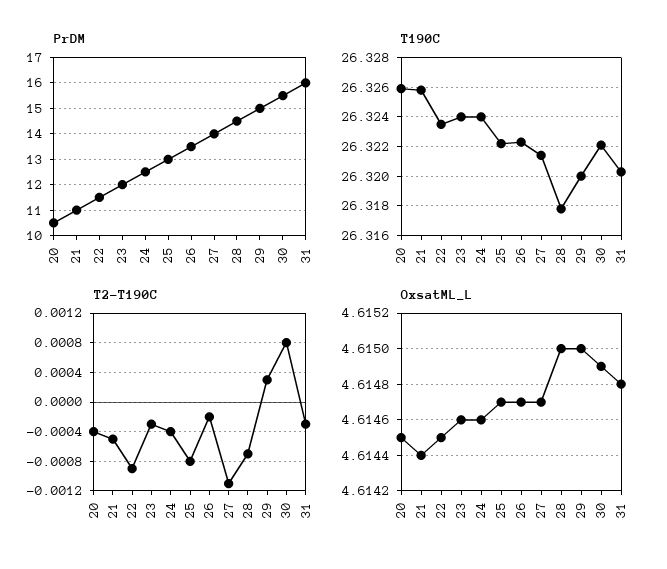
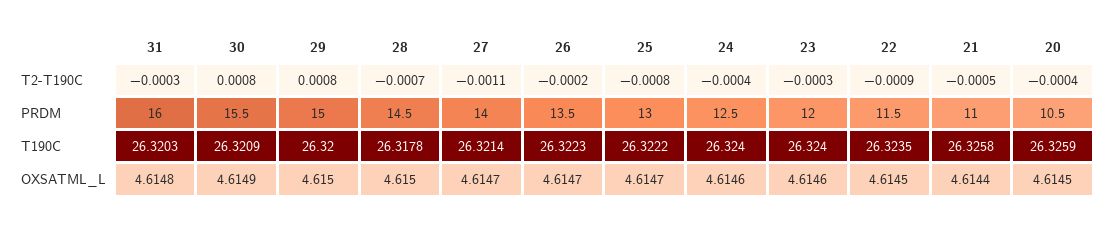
  {
    "PrDM": {
      "20": 10.5,
      "21": 11,
      "22": 11.5,
      "23": 12,
      "24": 12.5,
      "25": 13,
      "26": 13.5,
      "27": 14,
      "28": 14.5,
      "29": 15,
      "30": 15.5,
      "31": 16
    },
    "T190C": {
      "20": 26.3259,
      "21": 26.3258,
      "22": 26.3235,
      "23": 26.324,
      "24": 26.324,
      "25": 26.3222,
      "26": 26.3223,
      "27": 26.3214,
      "28": 26.3178,
      "29": 26.32,
-     "30": 26.322,
+     "30": 26.3209,
      "31": 26.3203
    },
    "T2-T190C": {
      "20": -0.0004,
      "21": -0.0005,
      "22": -0.0009,
      "23": -0.0003,
      "24": -0.0004,
      "25": -0.0008,
      "26": -0.0002,
      "27": -0.0011,
      "28": -0.0007,
-     "29": 0.0003,
+     "29": 0.0008,
      "30": 0.0008,
      "31": -0.0003
    },
    "OxsatML_L": {
      "20": 4.6145,
      "21": 4.6144,
      "22": 4.6145,
      "23": 4.6146,
      "24": 4.6146,
      "25": 4.6147,
      "26": 4.6147,
      "27": 4.6147,
      "28": 4.615,
      "29": 4.615,
      "30": 4.6149,
      "31": 4.6148
    }
  }

